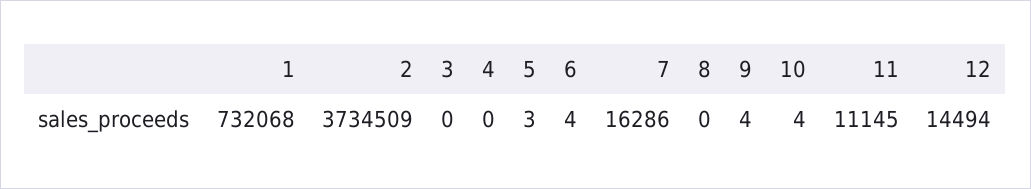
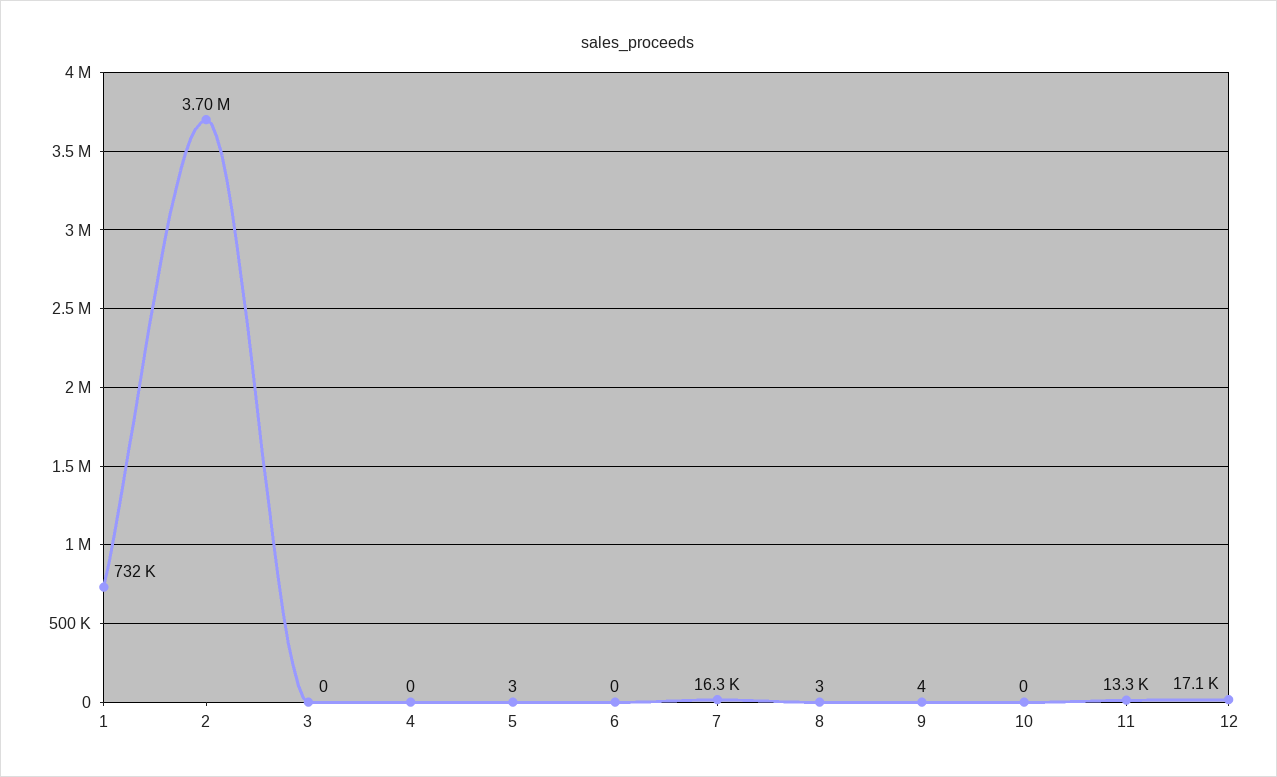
  {
    "1": 732068,
-   "2": 3734509,
+   "2": 3700000,
    "3": 0,
    "4": 0,
    "5": 3,
-   "6": 4,
+   "6": 0,
    "7": 16286,
-   "8": 0,
+   "8": 3,
    "9": 4,
-   "10": 4,
+   "10": 0,
-   "11": 11145,
+   "11": 13300,
-   "12": 14494
+   "12": 17100
  }

